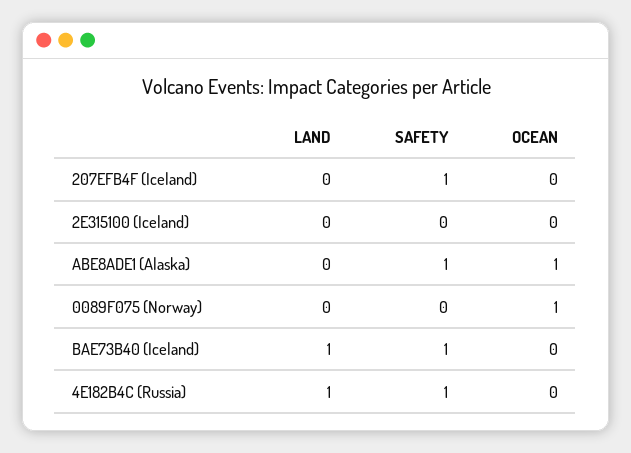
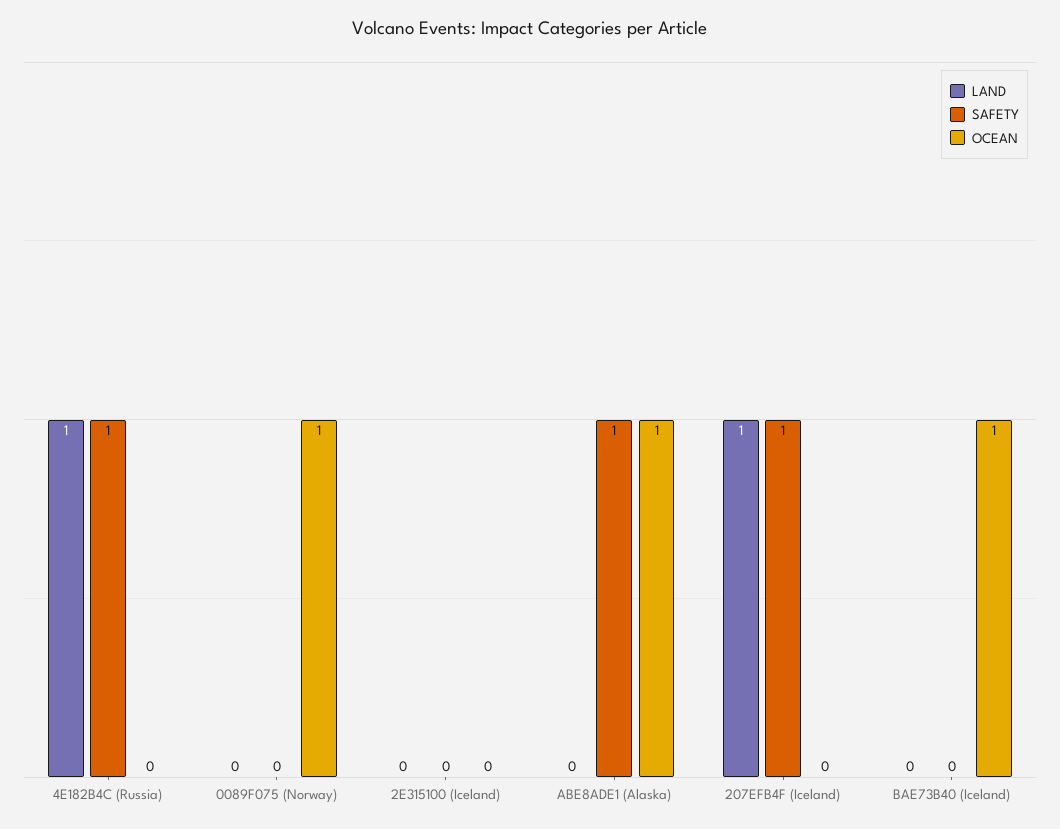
  {
    "LAND": {
-     "207EFB4F (Iceland)": 0,
+     "207EFB4F (Iceland)": 1,
      "2E315100 (Iceland)": 0,
      "ABE8ADE1 (Alaska)": 0,
      "0089F075 (Norway)": 0,
-     "BAE73B40 (Iceland)": 1,
+     "BAE73B40 (Iceland)": 0,
      "4E182B4C (Russia)": 1
    },
    "SAFETY": {
      "207EFB4F (Iceland)": 1,
      "2E315100 (Iceland)": 0,
      "ABE8ADE1 (Alaska)": 1,
      "0089F075 (Norway)": 0,
-     "BAE73B40 (Iceland)": 1,
+     "BAE73B40 (Iceland)": 0,
      "4E182B4C (Russia)": 1
    },
    "OCEAN": {
      "207EFB4F (Iceland)": 0,
      "2E315100 (Iceland)": 0,
      "ABE8ADE1 (Alaska)": 1,
      "0089F075 (Norway)": 1,
-     "BAE73B40 (Iceland)": 0,
+     "BAE73B40 (Iceland)": 1,
      "4E182B4C (Russia)": 0
    }
  }

